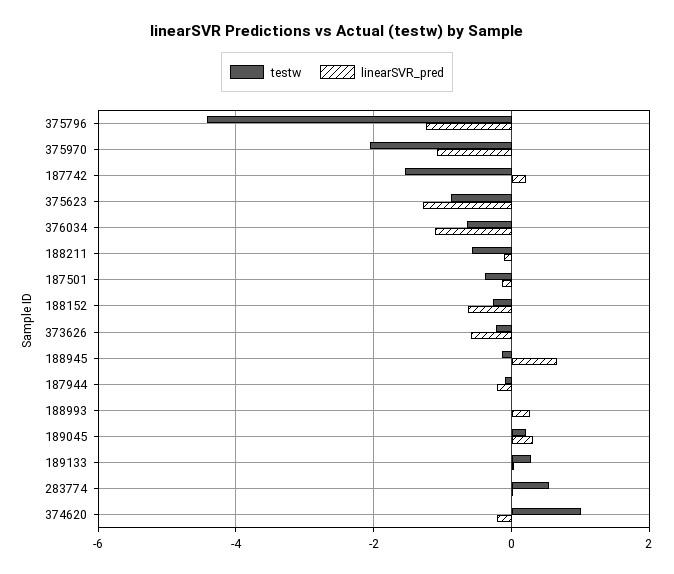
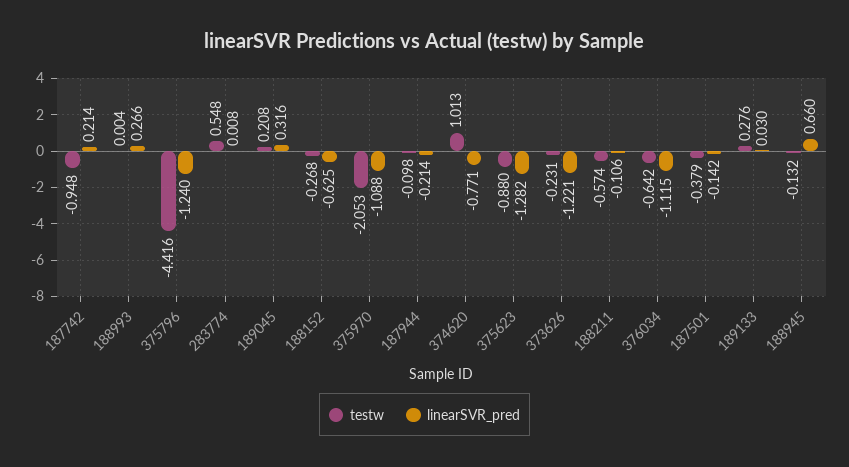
  {
    "testw": {
      "375796": -4.416,
      "375970": -2.053,
-     "187742": -1.6,
+     "187742": -0.948,
      "375623": -0.88,
      "376034": -0.642,
      "188211": -0.574,
      "187501": -0.379,
      "188152": -0.268,
      "373626": -0.231,
      "188945": -0.132,
      "187944": -0.098,
      "188993": 0.004,
      "189045": 0.208,
      "189133": 0.276,
      "283774": 0.548,
      "374620": 1.013
    },
    "linearSVR_pred": {
      "375796": -1.24,
      "375970": -1.088,
      "187742": 0.214,
      "375623": -1.282,
      "376034": -1.115,
      "188211": -0.106,
      "187501": -0.142,
      "188152": -0.625,
-     "373626": -0.6,
+     "373626": -1.221,
      "188945": 0.66,
      "187944": -0.214,
      "188993": 0.266,
      "189045": 0.316,
      "189133": 0.03,
      "283774": 0.008,
-     "374620": -0.2
+     "374620": -0.771
    }
  }

